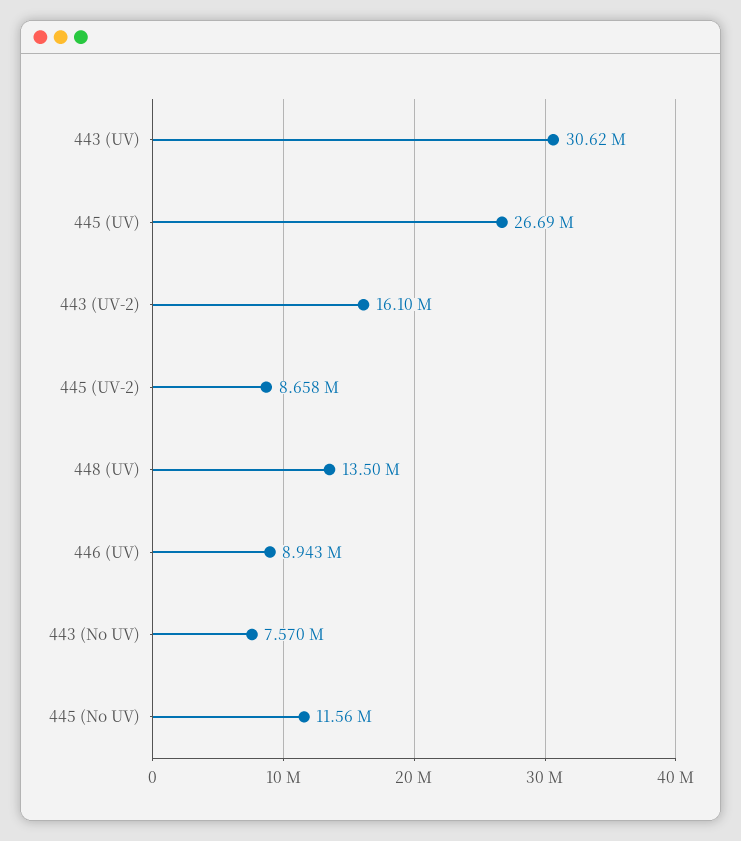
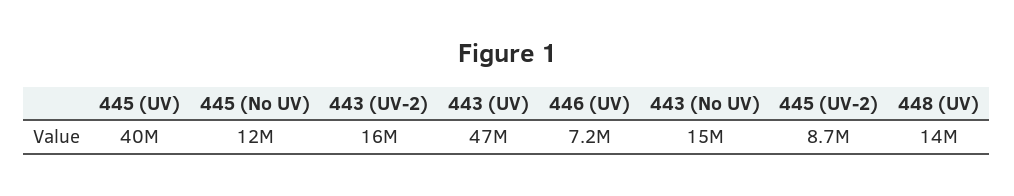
  {
-   "443 (UV)": 30620000,
+   "443 (UV)": 47000000,
-   "445 (UV)": 26690000,
+   "445 (UV)": 40000000,
    "443 (UV-2)": 16100000,
    "445 (UV-2)": 8658000,
    "448 (UV)": 13500000,
-   "446 (UV)": 8943000,
+   "446 (UV)": 7200000,
-   "443 (No UV)": 7570000,
+   "443 (No UV)": 15000000,
    "445 (No UV)": 11560000
  }

